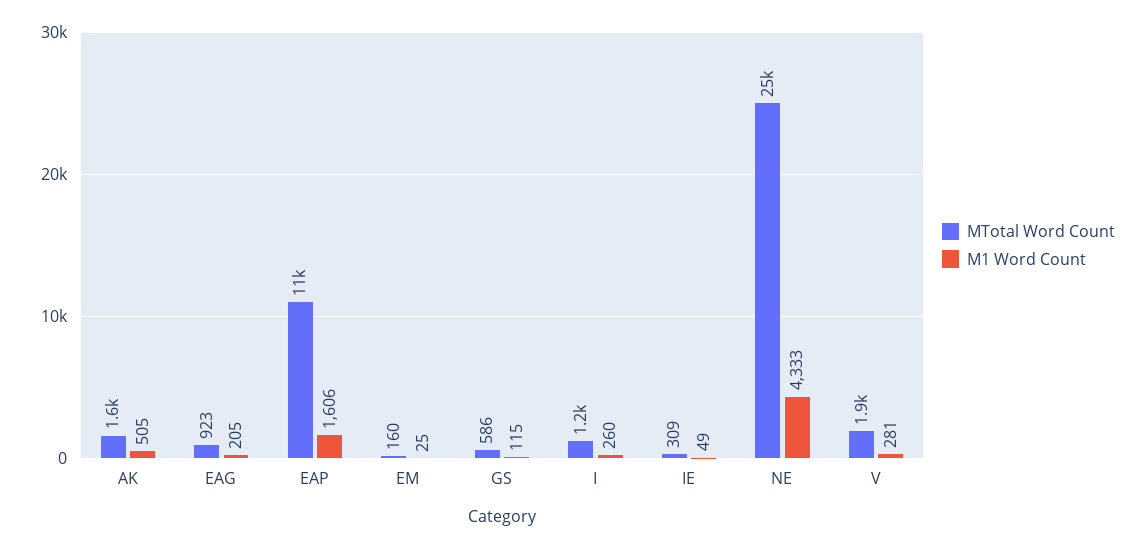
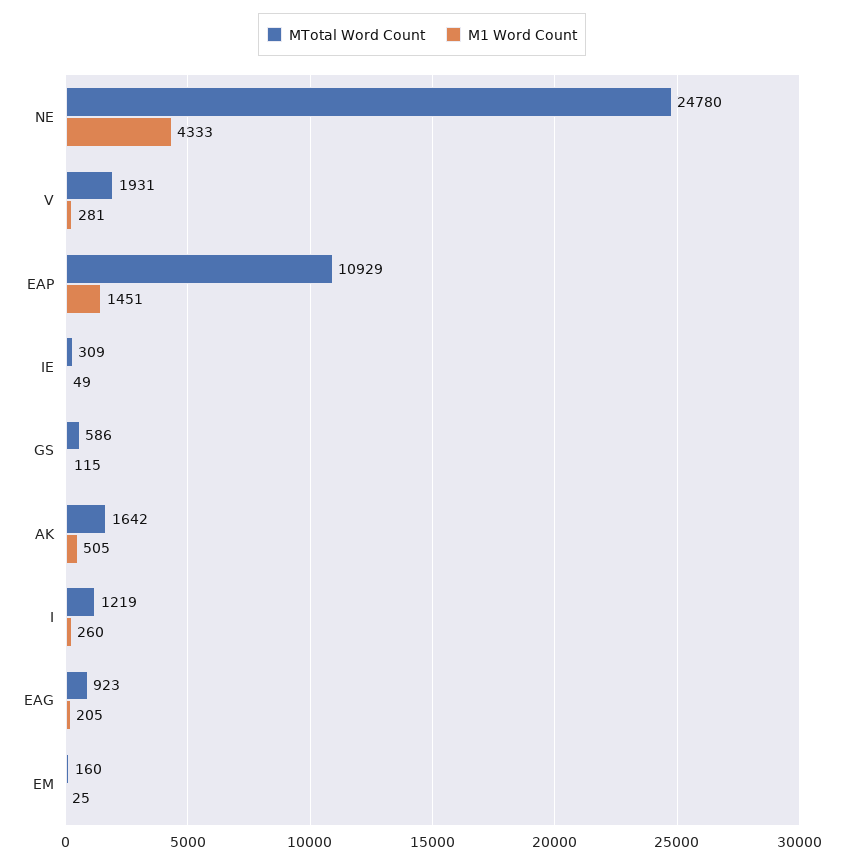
  {
    "MTotal Word Count": {
      "AK": 1642,
      "EAG": 923,
      "EAP": 10929,
      "EM": 160,
      "GS": 586,
      "I": 1219,
      "IE": 309,
      "NE": 24780,
      "V": 1931
    },
    "M1 Word Count": {
      "AK": 505,
      "EAG": 205,
-     "EAP": 1606,
+     "EAP": 1451,
      "EM": 25,
      "GS": 115,
      "I": 260,
      "IE": 49,
      "NE": 4333,
      "V": 281
    }
  }

